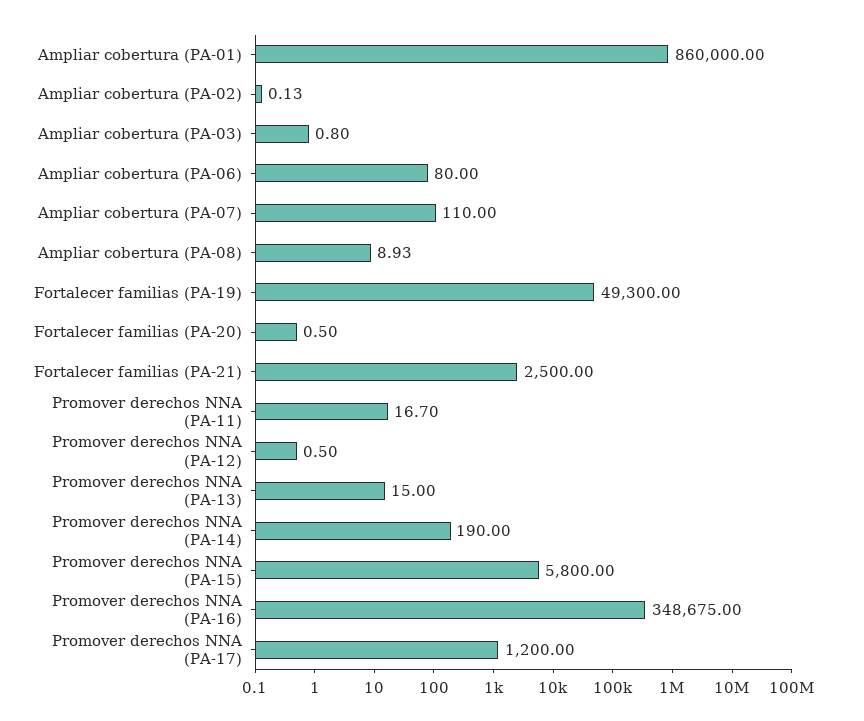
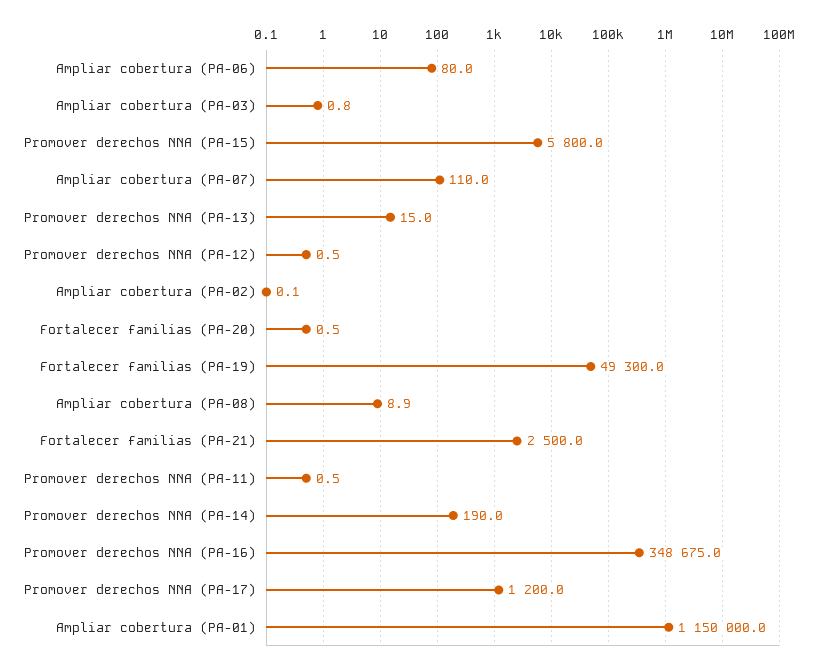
  {
-   "Ampliar cobertura (PA-01)": 860000,
+   "Ampliar cobertura (PA-01)": 1150000,
    "Ampliar cobertura (PA-02)": 0.13,
    "Ampliar cobertura (PA-03)": 0.8,
    "Ampliar cobertura (PA-06)": 80,
    "Ampliar cobertura (PA-07)": 110,
    "Ampliar cobertura (PA-08)": 8.93,
    "Fortalecer familias (PA-19)": 49300,
    "Fortalecer familias (PA-20)": 0.5,
    "Fortalecer familias (PA-21)": 2500,
-   "Promover derechos NNA (PA-11)": 16.7,
+   "Promover derechos NNA (PA-11)": 0.5,
    "Promover derechos NNA (PA-12)": 0.5,
    "Promover derechos NNA (PA-13)": 15,
    "Promover derechos NNA (PA-14)": 190,
    "Promover derechos NNA (PA-15)": 5800,
    "Promover derechos NNA (PA-16)": 348675,
    "Promover derechos NNA (PA-17)": 1200
  }

